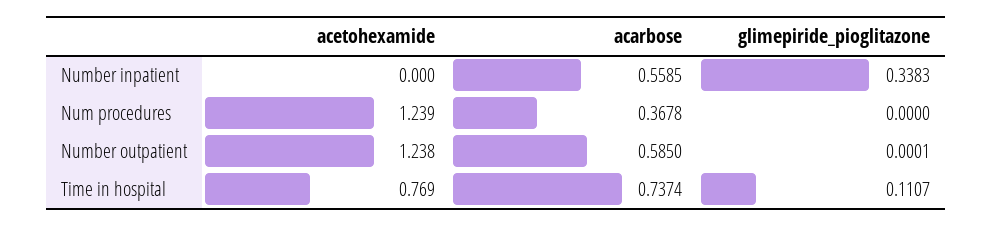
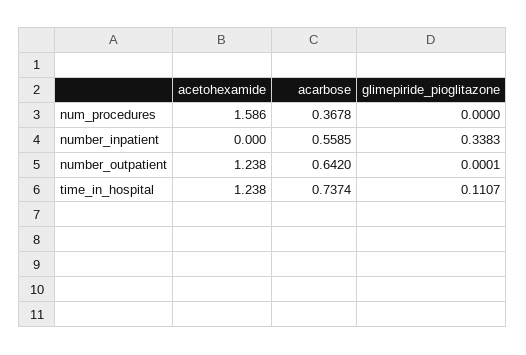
  {
    "acetohexamide": {
      "Number inpatient": 0,
-     "Num procedures": 1.239,
+     "Num procedures": 1.586,
      "Number outpatient": 1.238,
-     "Time in hospital": 0.769
+     "Time in hospital": 1.238
    },
    "acarbose": {
      "Number inpatient": 0.5585,
      "Num procedures": 0.3678,
-     "Number outpatient": 0.585,
+     "Number outpatient": 0.642,
      "Time in hospital": 0.7374
    },
    "glimepiride_pioglitazone": {
      "Number inpatient": 0.3383,
      "Num procedures": 0,
      "Number outpatient": 0.0001,
      "Time in hospital": 0.1107
    }
  }

